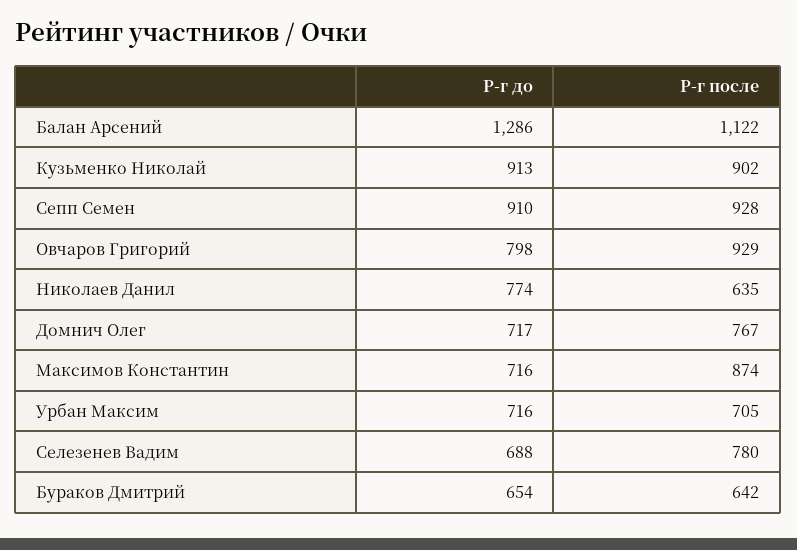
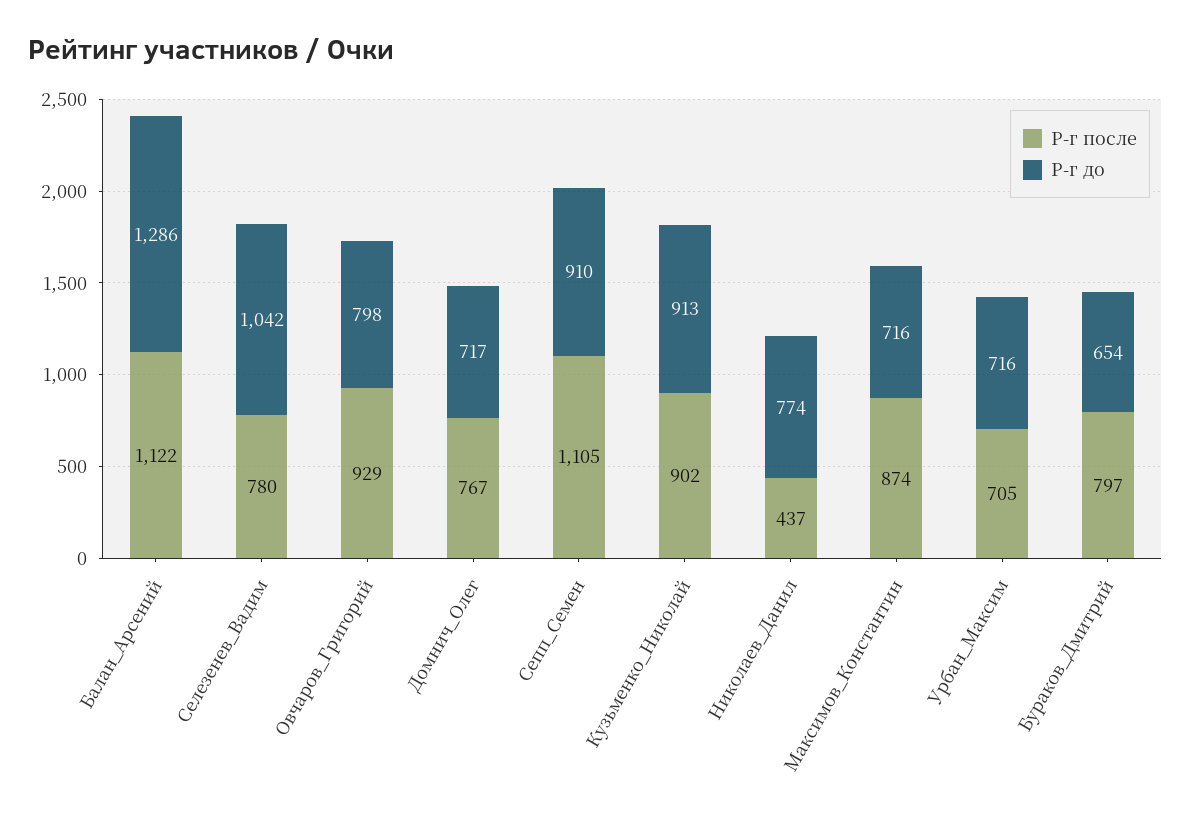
  {
    "Р-г до": {
      "Балан Арсений": 1286,
      "Кузьменко Николай": 913,
      "Сепп Семен": 910,
      "Овчаров Григорий": 798,
      "Николаев Данил": 774,
      "Домнич Олег": 717,
      "Максимов Константин": 716,
      "Урбан Максим": 716,
-     "Селезенев Вадим": 688,
+     "Селезенев Вадим": 1042,
      "Бураков Дмитрий": 654
    },
    "Р-г после": {
      "Балан Арсений": 1122,
      "Кузьменко Николай": 902,
-     "Сепп Семен": 928,
+     "Сепп Семен": 1105,
      "Овчаров Григорий": 929,
-     "Николаев Данил": 635,
+     "Николаев Данил": 437,
      "Домнич Олег": 767,
      "Максимов Константин": 874,
      "Урбан Максим": 705,
      "Селезенев Вадим": 780,
-     "Бураков Дмитрий": 642
+     "Бураков Дмитрий": 797
    }
  }

